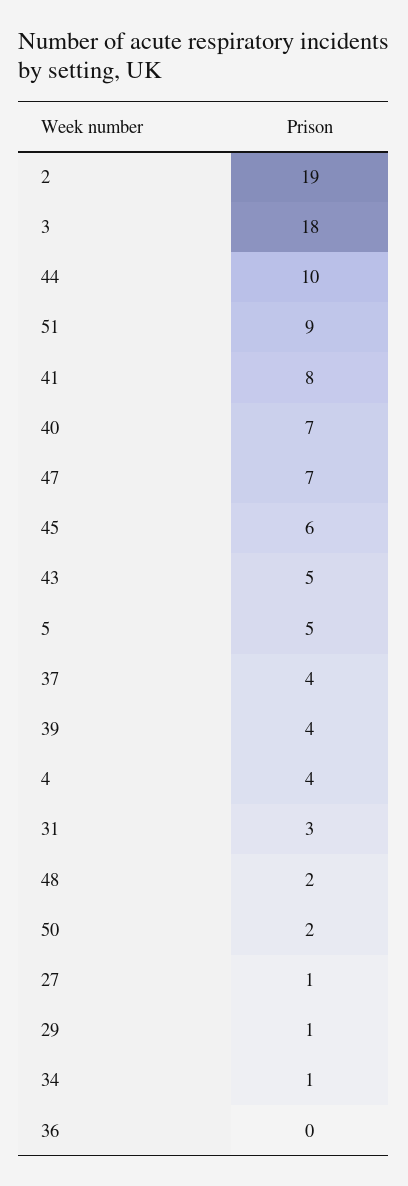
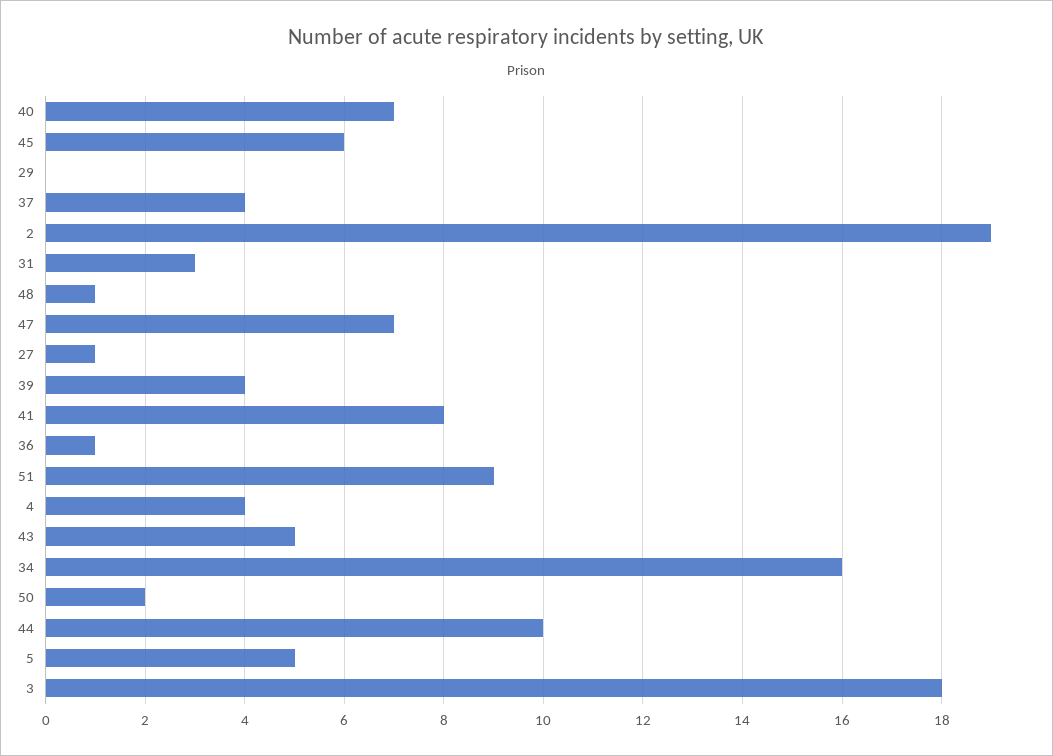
  {
    "2": 19,
    "3": 18,
    "44": 10,
    "51": 9,
    "41": 8,
    "40": 7,
    "47": 7,
    "45": 6,
    "43": 5,
    "5": 5,
    "37": 4,
    "39": 4,
    "4": 4,
    "31": 3,
-   "48": 2,
+   "48": 1,
    "50": 2,
    "27": 1,
-   "29": 1,
+   "29": 0,
-   "34": 1,
+   "34": 16,
-   "36": 0
+   "36": 1
  }

